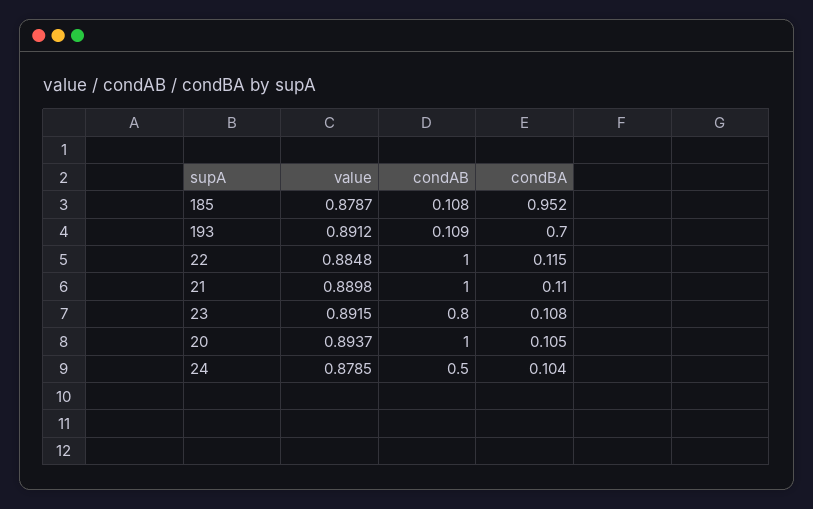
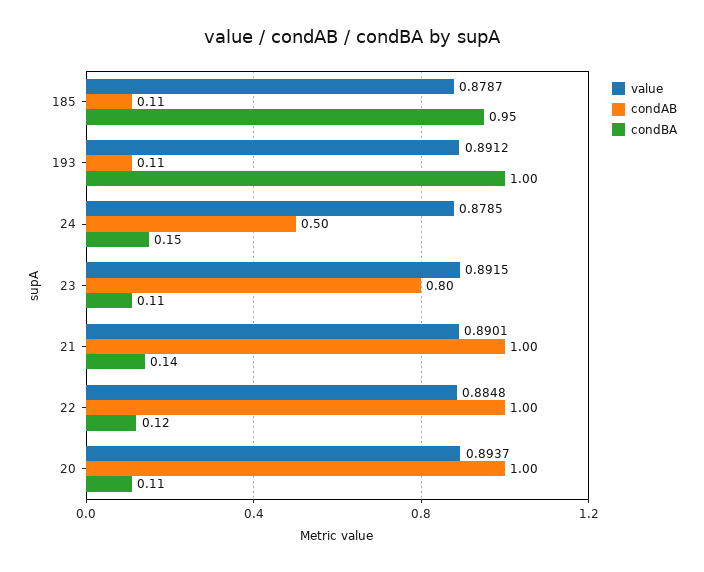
  {
    "value": {
      "185": 0.8787,
      "193": 0.8912,
      "22": 0.8848,
-     "21": 0.8898,
+     "21": 0.8901,
      "23": 0.8915,
      "20": 0.8937,
      "24": 0.8785
    },
    "condAB": {
      "185": 0.108,
      "193": 0.109,
      "22": 1,
      "21": 1,
      "23": 0.8,
      "20": 1,
      "24": 0.5
    },
    "condBA": {
      "185": 0.952,
-     "193": 0.7,
+     "193": 1,
      "22": 0.115,
-     "21": 0.11,
+     "21": 0.14,
      "23": 0.108,
      "20": 0.105,
-     "24": 0.104
+     "24": 0.15
    }
  }

